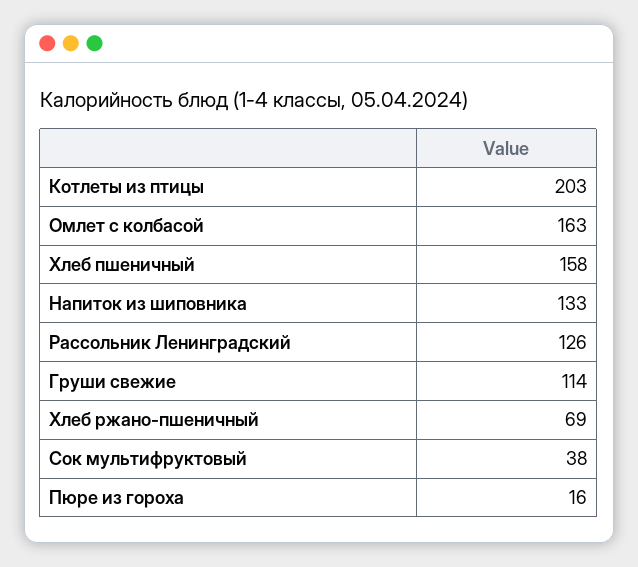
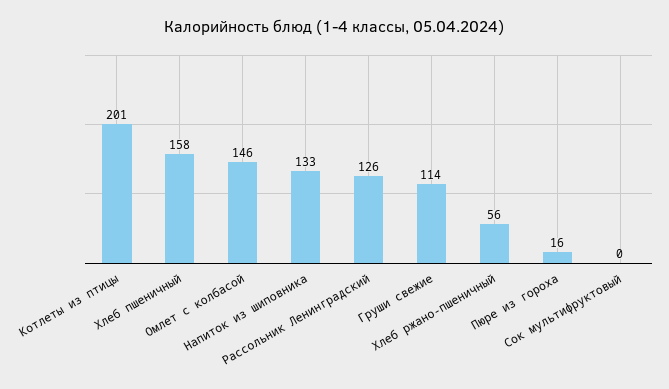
  {
-   "Котлеты из птицы": 203,
+   "Котлеты из птицы": 201,
-   "Омлет с колбасой": 163,
+   "Омлет с колбасой": 146,
    "Хлеб пшеничный": 158,
    "Напиток из шиповника": 133,
    "Рассольник Ленинградский": 126,
    "Груши свежие": 114,
-   "Хлеб ржано-пшеничный": 69,
+   "Хлеб ржано-пшеничный": 56,
-   "Сок мультифруктовый": 38,
+   "Сок мультифруктовый": 0,
    "Пюре из гороха": 16
  }

